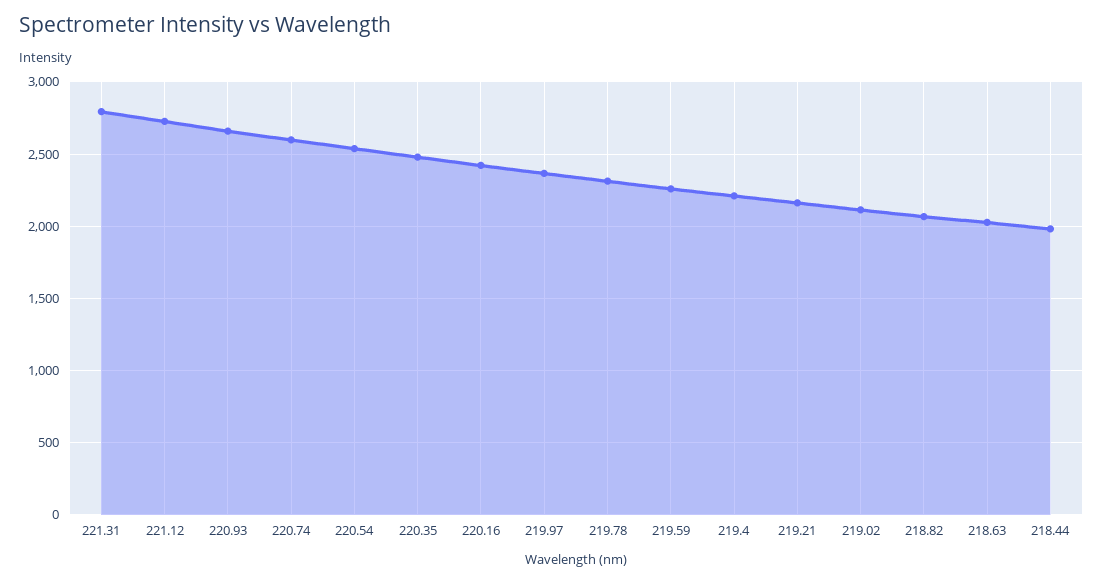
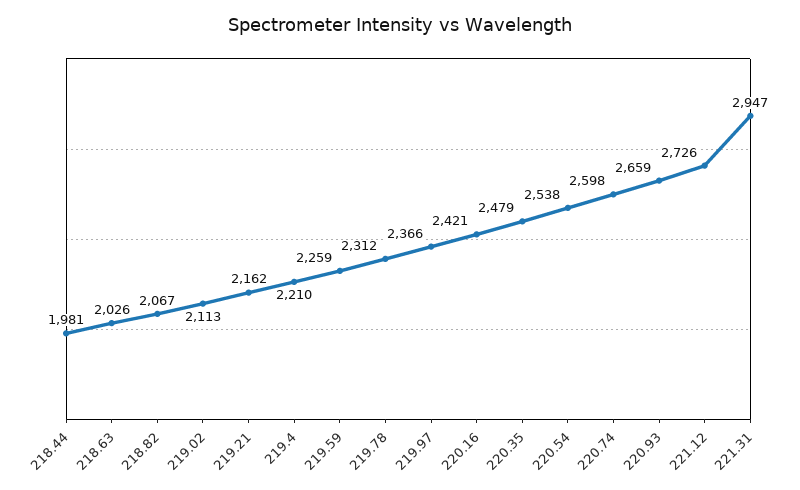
  {
-   "221.31": 2800,
+   "221.31": 2947,
    "221.12": 2726,
    "220.93": 2659,
    "220.74": 2598,
    "220.54": 2538,
    "220.35": 2479,
    "220.16": 2421,
    "219.97": 2366,
    "219.78": 2312,
    "219.59": 2259,
    "219.4": 2210,
    "219.21": 2162,
    "219.02": 2113,
    "218.82": 2067,
    "218.63": 2026,
    "218.44": 1981
  }

